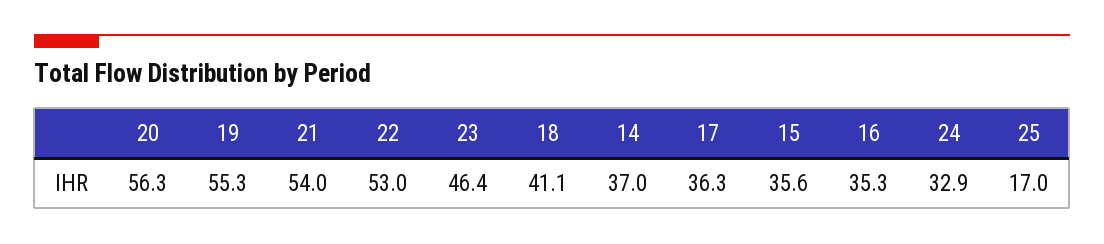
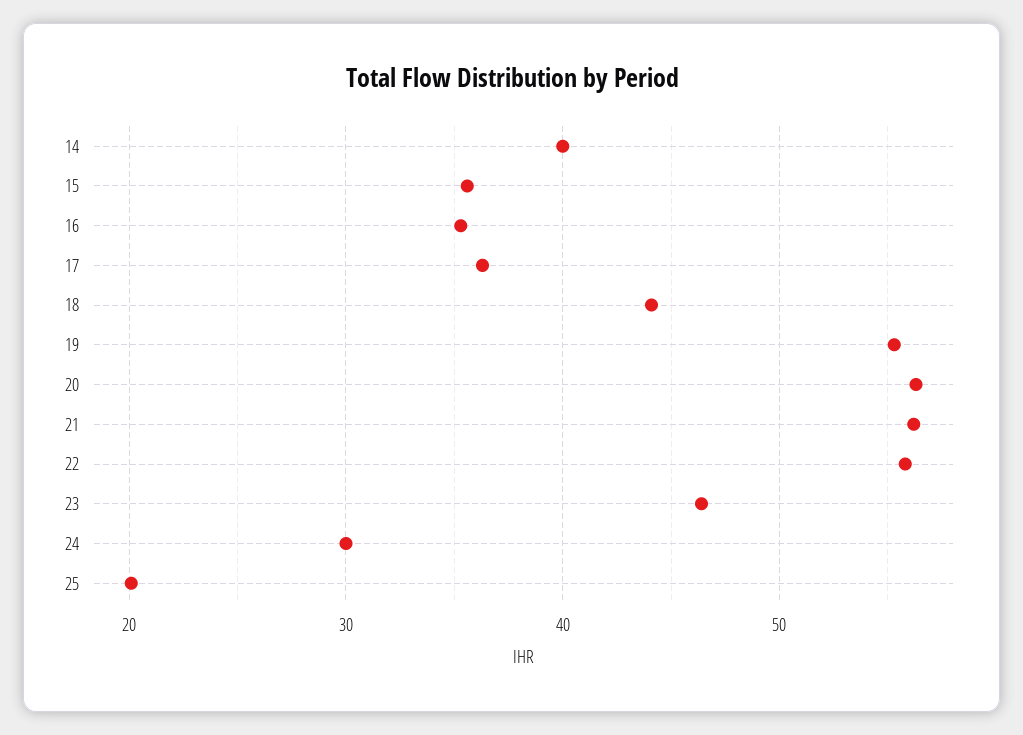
  {
    "20": 56.3,
    "19": 55.3,
-   "21": 54,
+   "21": 56,
-   "22": 53,
+   "22": 56,
    "23": 46.4,
-   "18": 41.1,
+   "18": 44,
-   "14": 37,
+   "14": 40,
    "17": 36.3,
    "15": 35.6,
    "16": 35.3,
-   "24": 32.9,
+   "24": 30,
-   "25": 17
+   "25": 20
  }

